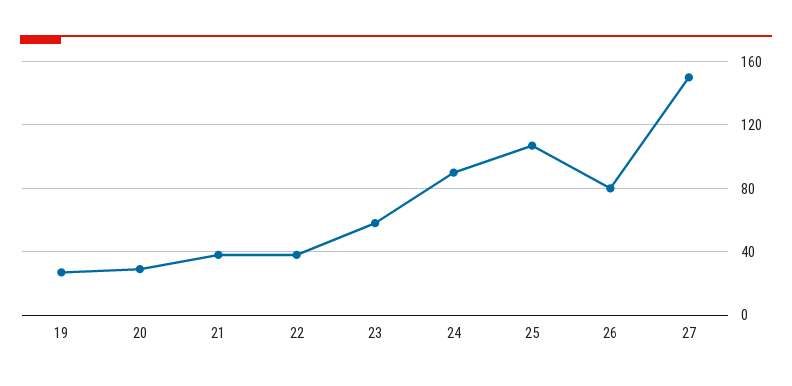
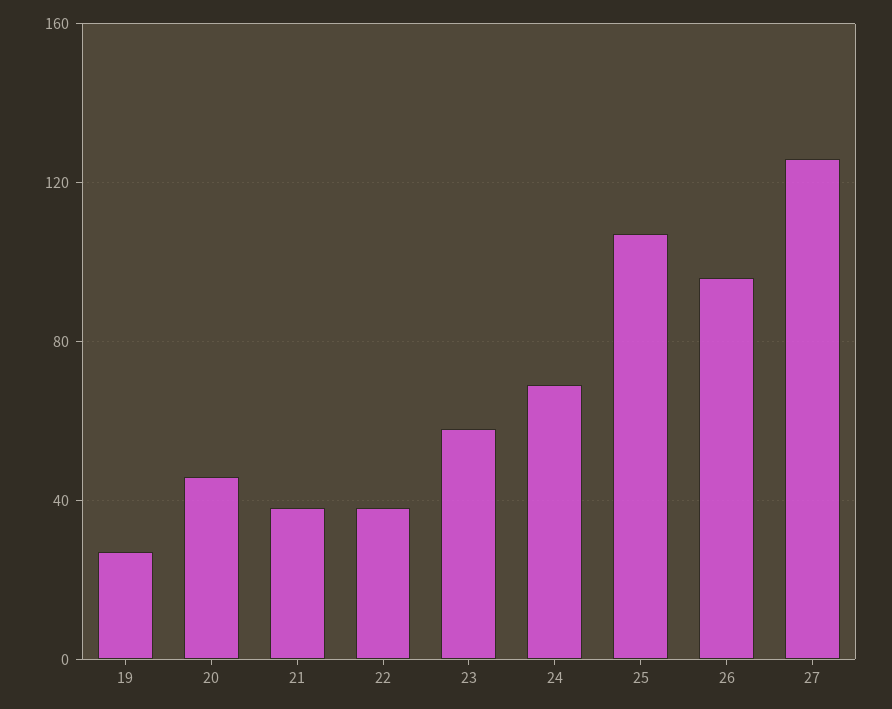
  {
    "19": 25,
-   "20": 30,
+   "20": 45,
    "21": 40,
    "22": 40,
    "23": 60,
-   "24": 90,
+   "24": 70,
    "25": 105,
-   "26": 80,
+   "26": 95,
-   "27": 150
+   "27": 125
  }

